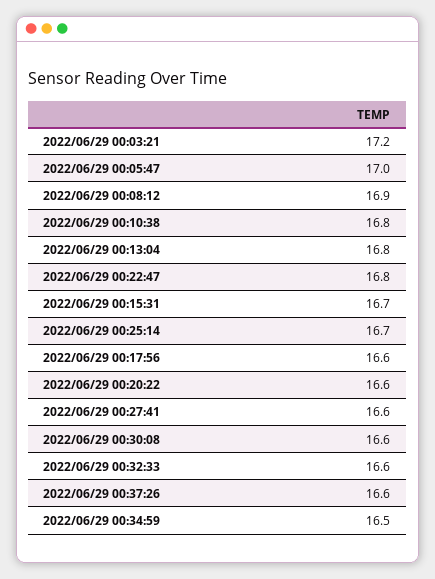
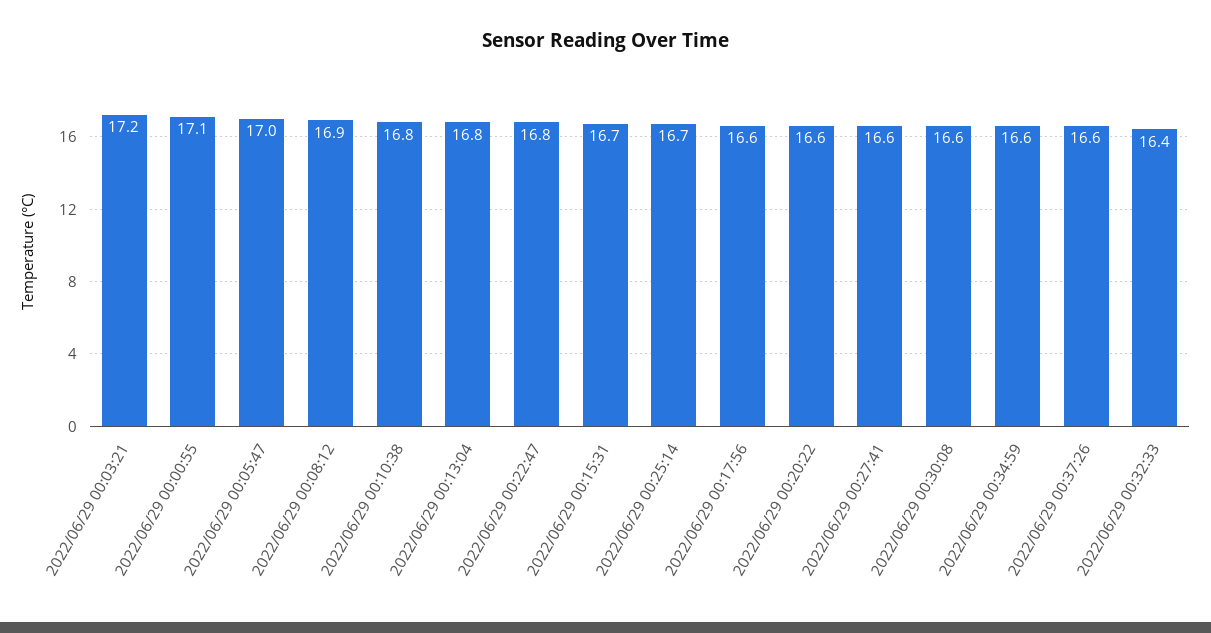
  {
    "2022/06/29 00:03:21": 17.2,
    "2022/06/29 00:05:47": 17,
    "2022/06/29 00:08:12": 16.9,
    "2022/06/29 00:10:38": 16.8,
    "2022/06/29 00:13:04": 16.8,
    "2022/06/29 00:22:47": 16.8,
    "2022/06/29 00:15:31": 16.7,
    "2022/06/29 00:25:14": 16.7,
    "2022/06/29 00:17:56": 16.6,
    "2022/06/29 00:20:22": 16.6,
    "2022/06/29 00:27:41": 16.6,
    "2022/06/29 00:30:08": 16.6,
-   "2022/06/29 00:32:33": 16.6,
+   "2022/06/29 00:32:33": 16.4,
    "2022/06/29 00:37:26": 16.6,
-   "2022/06/29 00:34:59": 16.5
+   "2022/06/29 00:34:59": 16.6,
+   "2022/06/29 00:00:55": 17.1
  }

